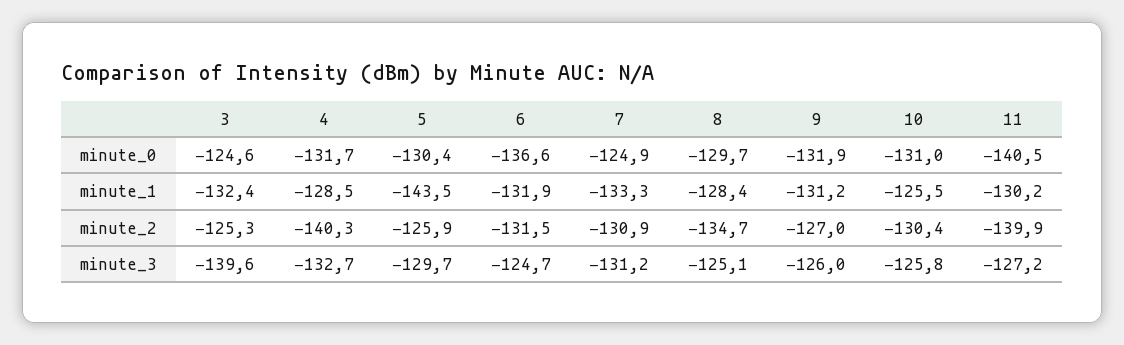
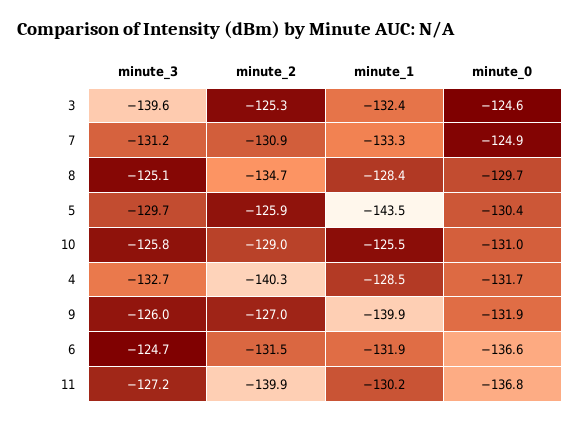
  {
    "3": {
      "minute_0": -124.6,
      "minute_1": -132.4,
      "minute_2": -125.3,
      "minute_3": -139.6
    },
    "4": {
      "minute_0": -131.7,
      "minute_1": -128.5,
      "minute_2": -140.3,
      "minute_3": -132.7
    },
    "5": {
      "minute_0": -130.4,
      "minute_1": -143.5,
      "minute_2": -125.9,
      "minute_3": -129.7
    },
    "6": {
      "minute_0": -136.6,
      "minute_1": -131.9,
      "minute_2": -131.5,
      "minute_3": -124.7
    },
    "7": {
      "minute_0": -124.9,
      "minute_1": -133.3,
      "minute_2": -130.9,
      "minute_3": -131.2
    },
    "8": {
      "minute_0": -129.7,
      "minute_1": -128.4,
      "minute_2": -134.7,
      "minute_3": -125.1
    },
    "9": {
      "minute_0": -131.9,
-     "minute_1": -131.2,
+     "minute_1": -139.9,
      "minute_2": -127,
      "minute_3": -126
    },
    "10": {
      "minute_0": -131,
      "minute_1": -125.5,
-     "minute_2": -130.4,
+     "minute_2": -129,
      "minute_3": -125.8
    },
    "11": {
-     "minute_0": -140.5,
+     "minute_0": -136.8,
      "minute_1": -130.2,
      "minute_2": -139.9,
      "minute_3": -127.2
    }
  }

